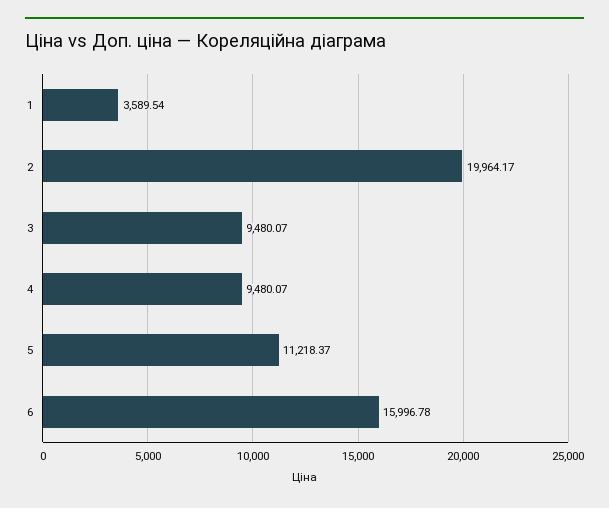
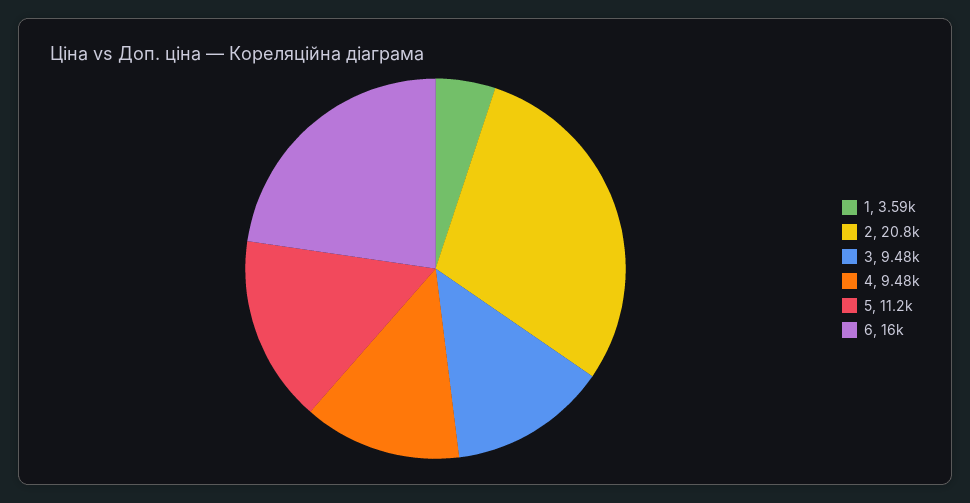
  {
    "1": 3589.54,
-   "2": 19964.17,
+   "2": 20800,
    "3": 9480.07,
    "4": 9480.07,
    "5": 11218.37,
    "6": 15996.78
  }

